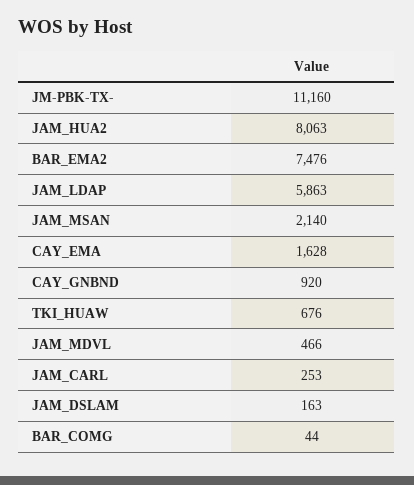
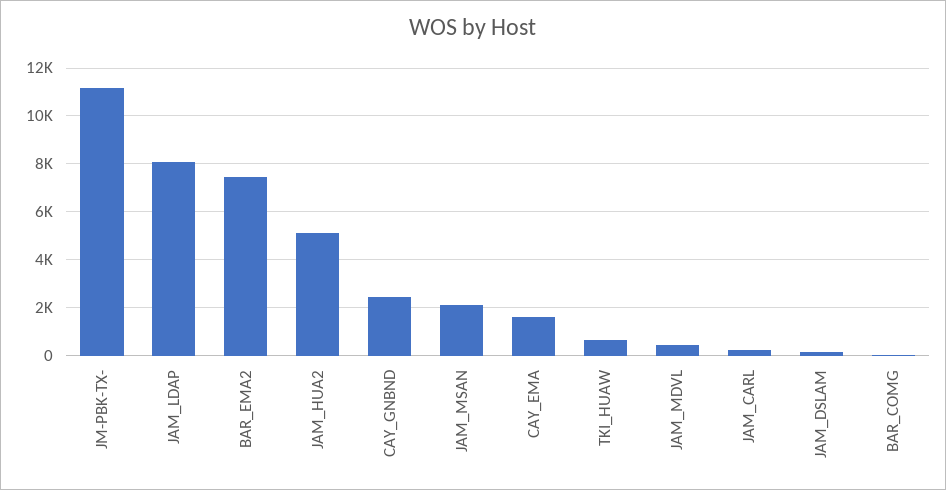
  {
    "JM-PBK-TX-": 11160,
-   "JAM_HUA2": 8063,
+   "JAM_HUA2": 5000,
    "BAR_EMA2": 7476,
-   "JAM_LDAP": 5863,
+   "JAM_LDAP": 8000,
    "JAM_MSAN": 2140,
    "CAY_EMA": 1628,
-   "CAY_GNBND": 920,
+   "CAY_GNBND": 2500,
    "TKI_HUAW": 676,
    "JAM_MDVL": 466,
    "JAM_CARL": 253,
    "JAM_DSLAM": 163,
    "BAR_COMG": 44
  }

